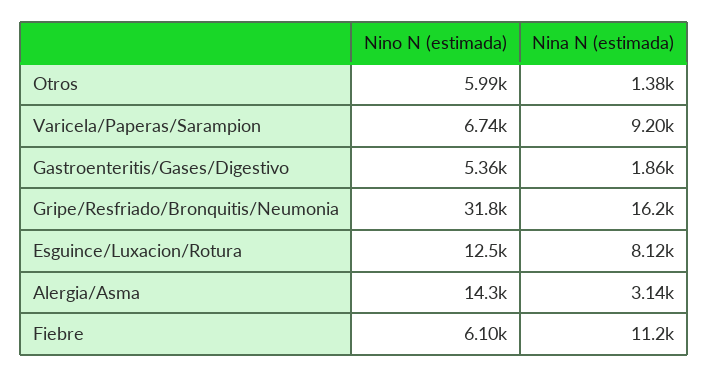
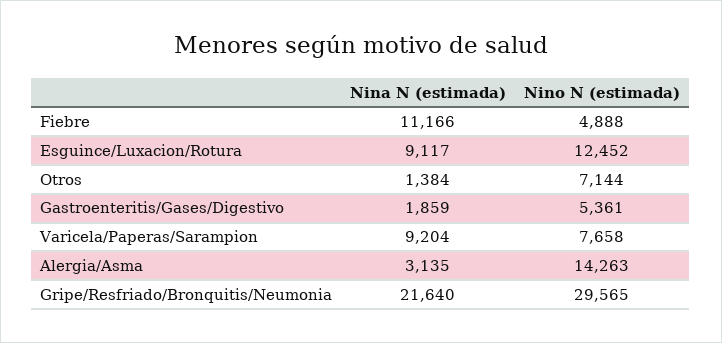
  {
    "Nino N (estimada)": {
-     "Otros": 5990,
+     "Otros": 7144,
-     "Varicela/Paperas/Sarampion": 6740,
+     "Varicela/Paperas/Sarampion": 7658,
      "Gastroenteritis/Gases/Digestivo": 5361,
-     "Gripe/Resfriado/Bronquitis/Neumonia": 31800,
+     "Gripe/Resfriado/Bronquitis/Neumonia": 29565,
      "Esguince/Luxacion/Rotura": 12452,
      "Alergia/Asma": 14263,
-     "Fiebre": 6100
+     "Fiebre": 4888
    },
    "Nina N (estimada)": {
      "Otros": 1384,
      "Varicela/Paperas/Sarampion": 9204,
      "Gastroenteritis/Gases/Digestivo": 1859,
-     "Gripe/Resfriado/Bronquitis/Neumonia": 16200,
+     "Gripe/Resfriado/Bronquitis/Neumonia": 21640,
-     "Esguince/Luxacion/Rotura": 8120,
+     "Esguince/Luxacion/Rotura": 9117,
      "Alergia/Asma": 3135,
      "Fiebre": 11166
    }
  }

